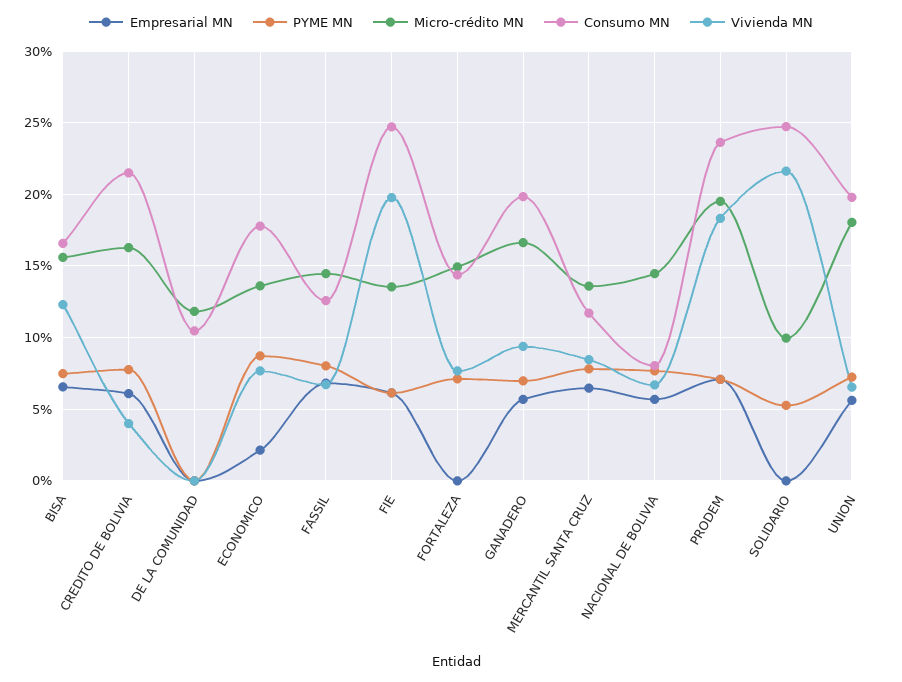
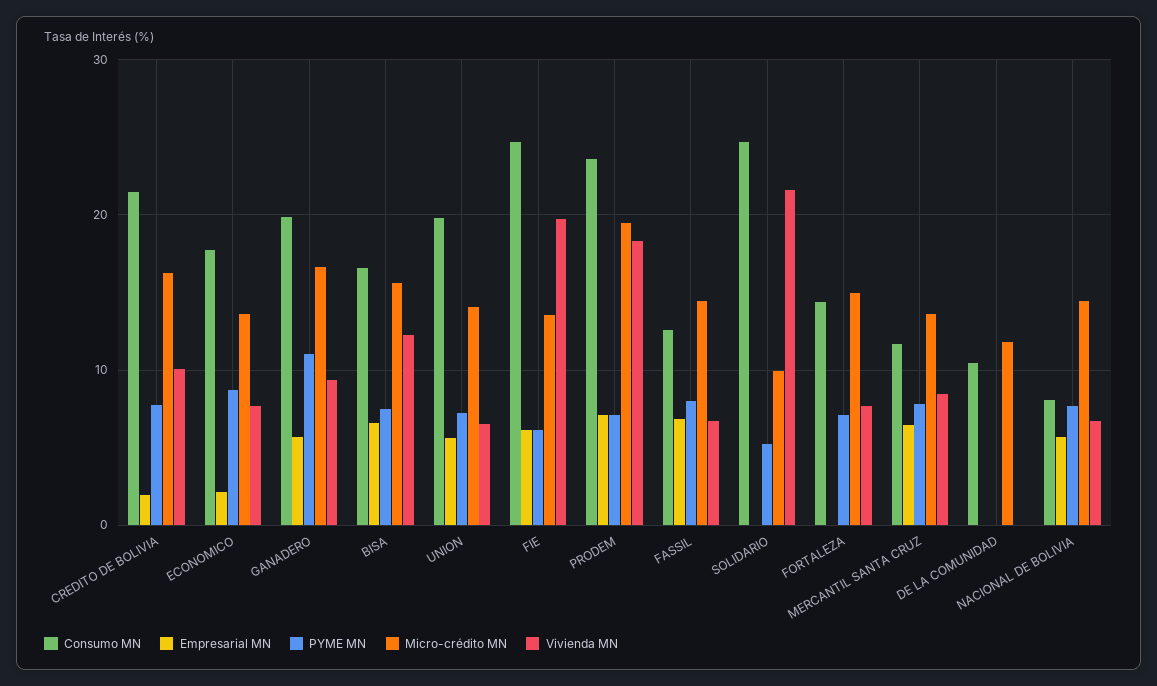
  {
    "Empresarial MN": {
      "BISA": 6.5,
-     "CREDITO DE BOLIVIA": 6,
+     "CREDITO DE BOLIVIA": 2,
      "DE LA COMUNIDAD": 0,
      "ECONOMICO": 2,
      "FASSIL": 7,
      "FIE": 6,
      "FORTALEZA": 0,
      "GANADERO": 5.5,
      "MERCANTIL SANTA CRUZ": 6.5,
      "NACIONAL DE BOLIVIA": 5.5,
      "PRODEM": 7,
      "SOLIDARIO": 0,
      "UNION": 5.5
    },
    "PYME MN": {
      "BISA": 7.5,
      "CREDITO DE BOLIVIA": 8,
      "DE LA COMUNIDAD": 0,
      "ECONOMICO": 8.5,
      "FASSIL": 8,
      "FIE": 6,
      "FORTALEZA": 7,
-     "GANADERO": 7,
+     "GANADERO": 11,
      "MERCANTIL SANTA CRUZ": 8,
      "NACIONAL DE BOLIVIA": 7.5,
      "PRODEM": 7,
      "SOLIDARIO": 5.5,
      "UNION": 7
    },
    "Micro-crédito MN": {
      "BISA": 15.5,
      "CREDITO DE BOLIVIA": 16.5,
      "DE LA COMUNIDAD": 12,
      "ECONOMICO": 13.5,
      "FASSIL": 14.5,
      "FIE": 13.5,
      "FORTALEZA": 15,
      "GANADERO": 16.5,
      "MERCANTIL SANTA CRUZ": 13.5,
      "NACIONAL DE BOLIVIA": 14.5,
      "PRODEM": 19.5,
      "SOLIDARIO": 10,
-     "UNION": 18
+     "UNION": 14
    },
    "Consumo MN": {
      "BISA": 16.5,
      "CREDITO DE BOLIVIA": 21.5,
      "DE LA COMUNIDAD": 10.5,
      "ECONOMICO": 18,
      "FASSIL": 12.5,
      "FIE": 24.5,
      "FORTALEZA": 14.5,
      "GANADERO": 20,
      "MERCANTIL SANTA CRUZ": 11.5,
      "NACIONAL DE BOLIVIA": 8,
      "PRODEM": 23.5,
      "SOLIDARIO": 24.5,
      "UNION": 20
    },
    "Vivienda MN": {
      "BISA": 12.5,
-     "CREDITO DE BOLIVIA": 4,
+     "CREDITO DE BOLIVIA": 10,
      "DE LA COMUNIDAD": 0,
      "ECONOMICO": 7.5,
      "FASSIL": 6.5,
      "FIE": 20,
      "FORTALEZA": 7.5,
      "GANADERO": 9.5,
      "MERCANTIL SANTA CRUZ": 8.5,
      "NACIONAL DE BOLIVIA": 6.5,
      "PRODEM": 18.5,
      "SOLIDARIO": 21.5,
      "UNION": 6.5
    }
  }

